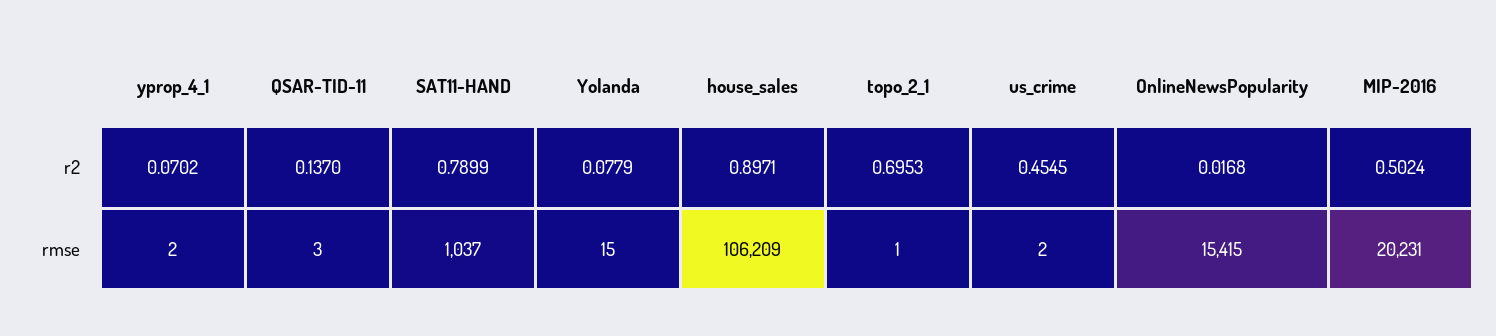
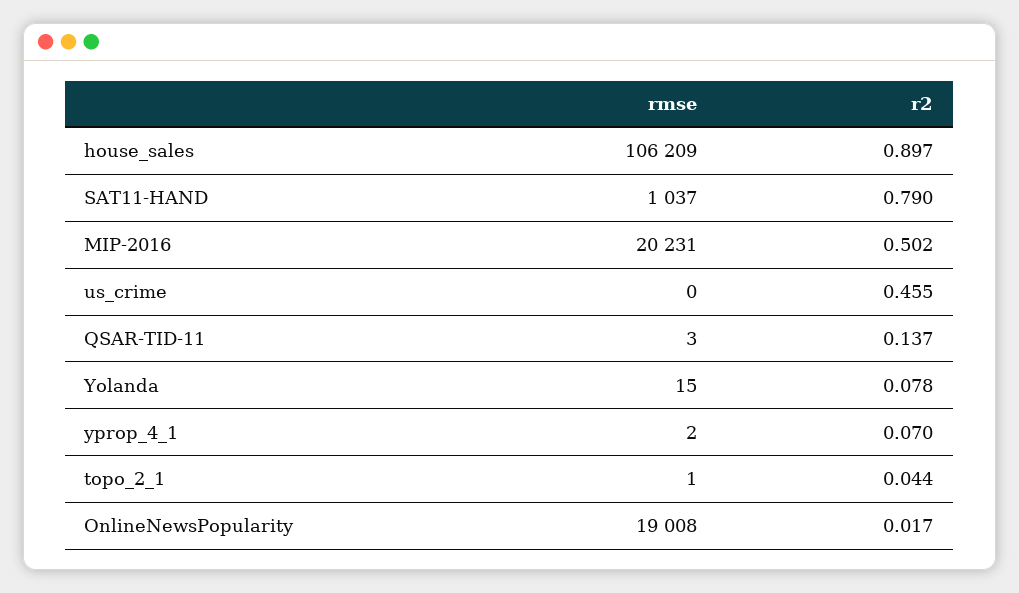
  {
    "yprop_4_1": {
      "r2": 0.0702,
      "rmse": 2
    },
    "QSAR-TID-11": {
      "r2": 0.137,
      "rmse": 3
    },
    "SAT11-HAND": {
      "r2": 0.7899,
      "rmse": 1037
    },
    "Yolanda": {
      "r2": 0.0779,
      "rmse": 15
    },
    "house_sales": {
      "r2": 0.8971,
      "rmse": 106209
    },
    "topo_2_1": {
-     "r2": 0.6953,
+     "r2": 0.044,
      "rmse": 1
    },
    "us_crime": {
      "r2": 0.4545,
-     "rmse": 2
+     "rmse": 0
    },
    "OnlineNewsPopularity": {
      "r2": 0.0168,
-     "rmse": 15415
+     "rmse": 19008
    },
    "MIP-2016": {
      "r2": 0.5024,
      "rmse": 20231
    }
  }

